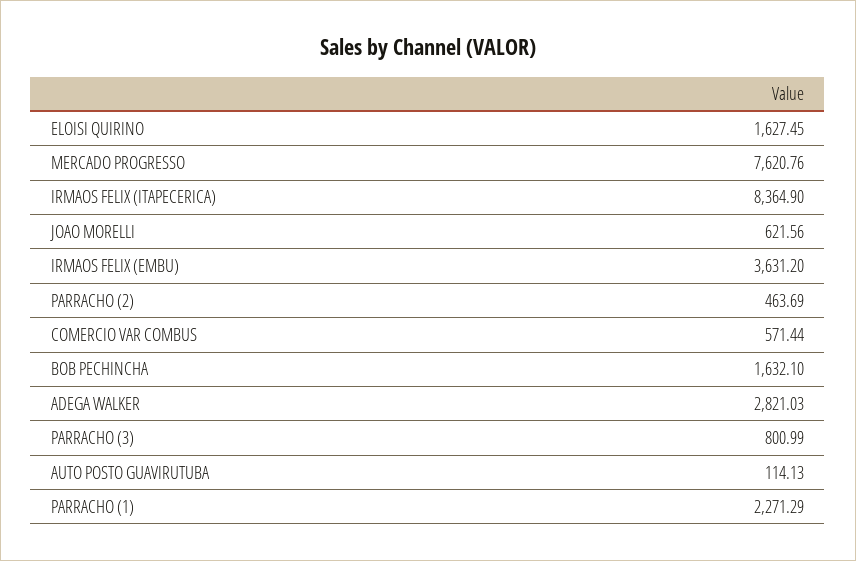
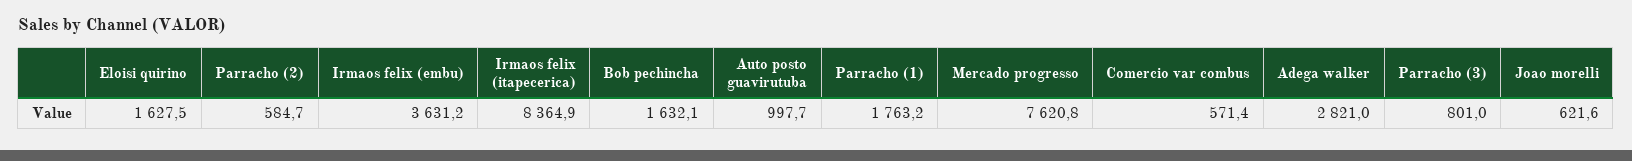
  {
    "ELOISI QUIRINO": 1627.45,
    "MERCADO PROGRESSO": 7620.76,
    "IRMAOS FELIX (ITAPECERICA)": 8364.9,
    "JOAO MORELLI": 621.56,
    "IRMAOS FELIX (EMBU)": 3631.2,
-   "PARRACHO (2)": 463.69,
+   "PARRACHO (2)": 584.7,
    "COMERCIO VAR COMBUS": 571.44,
    "BOB PECHINCHA": 1632.1,
    "ADEGA WALKER": 2821.03,
    "PARRACHO (3)": 800.99,
-   "AUTO POSTO GUAVIRUTUBA": 114.13,
+   "AUTO POSTO GUAVIRUTUBA": 997.7,
-   "PARRACHO (1)": 2271.29
+   "PARRACHO (1)": 1763.2
  }

